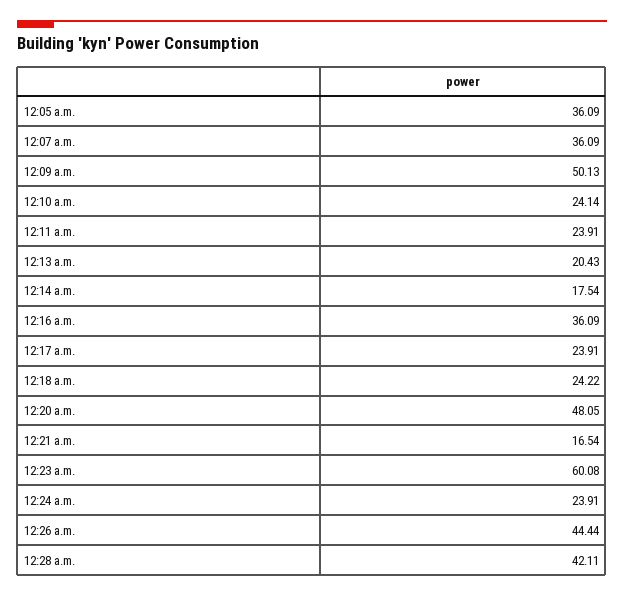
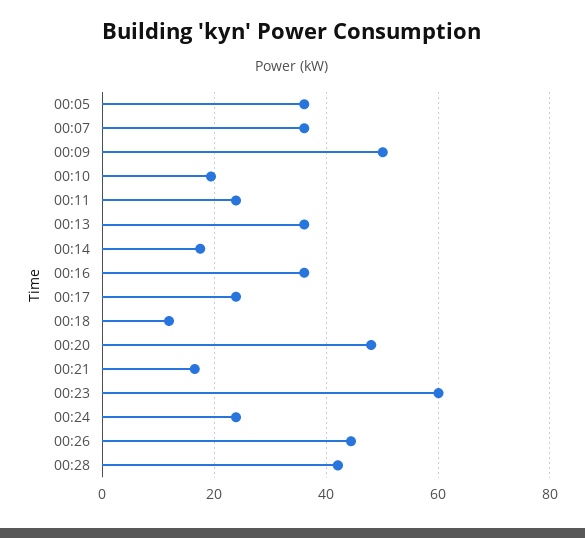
  {
    "12:05 a.m.": 36.09,
    "12:07 a.m.": 36.09,
    "12:09 a.m.": 50.13,
-   "12:10 a.m.": 24.14,
+   "12:10 a.m.": 20,
    "12:11 a.m.": 23.91,
-   "12:13 a.m.": 20.43,
+   "12:13 a.m.": 36,
    "12:14 a.m.": 17.54,
    "12:16 a.m.": 36.09,
    "12:17 a.m.": 23.91,
-   "12:18 a.m.": 24.22,
+   "12:18 a.m.": 12,
    "12:20 a.m.": 48.05,
    "12:21 a.m.": 16.54,
    "12:23 a.m.": 60.08,
    "12:24 a.m.": 23.91,
    "12:26 a.m.": 44.44,
    "12:28 a.m.": 42.11
  }

